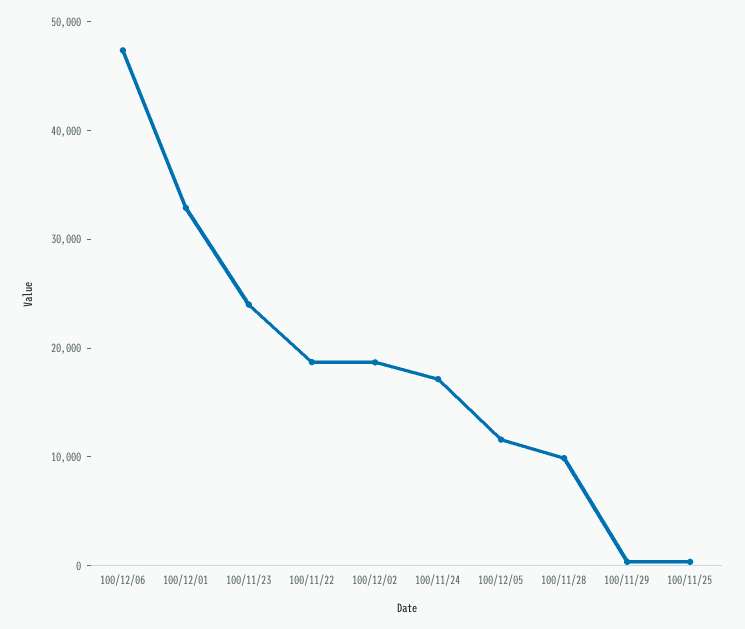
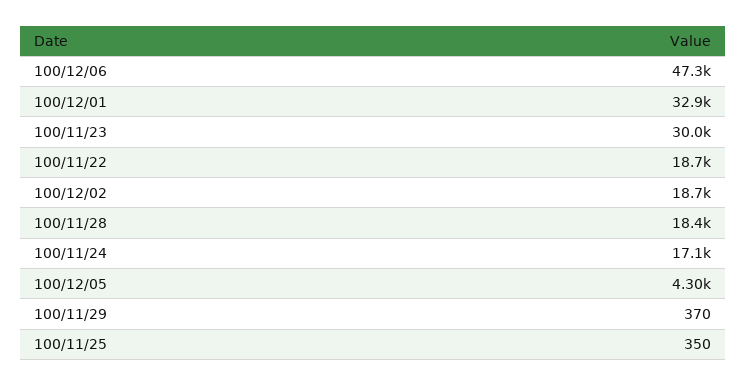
  {
    "100/12/06": 47300,
    "100/12/01": 32900,
-   "100/11/23": 24000,
+   "100/11/23": 30000,
    "100/11/22": 18700,
    "100/12/02": 18700,
    "100/11/24": 17100,
-   "100/12/05": 12000,
+   "100/12/05": 4300,
-   "100/11/28": 10000,
+   "100/11/28": 18400,
    "100/11/29": 370,
    "100/11/25": 350
  }

